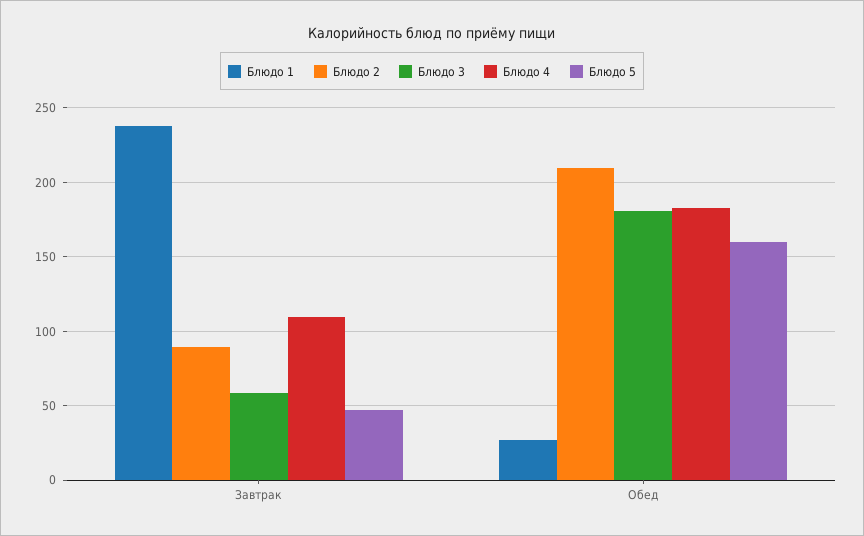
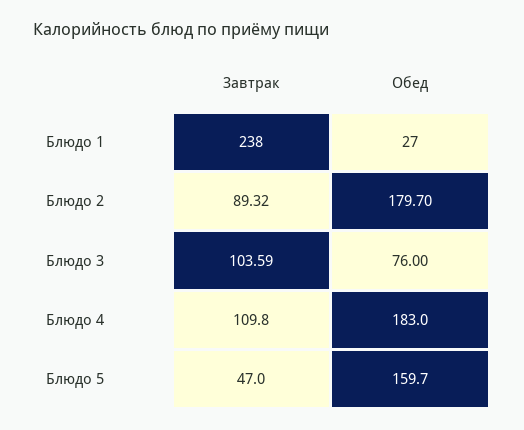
  {
    "Блюдо 1": {
      "Завтрак": 238,
      "Обед": 27
    },
    "Блюдо 2": {
      "Завтрак": 89.32,
-     "Обед": 210
+     "Обед": 179.7
    },
    "Блюдо 3": {
-     "Завтрак": 60,
+     "Завтрак": 103.59,
-     "Обед": 180
+     "Обед": 76
    },
    "Блюдо 4": {
      "Завтрак": 109.8,
      "Обед": 183
    },
    "Блюдо 5": {
      "Завтрак": 47,
      "Обед": 159.7
    }
  }

